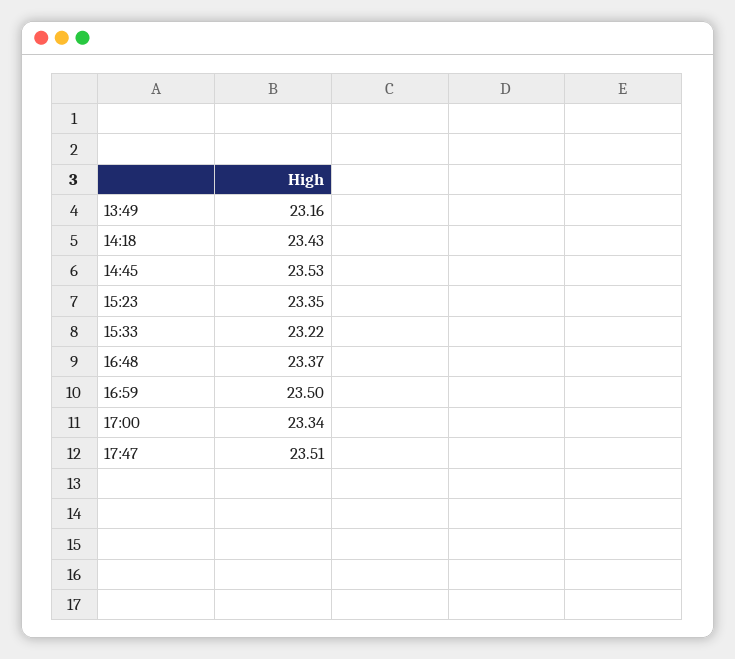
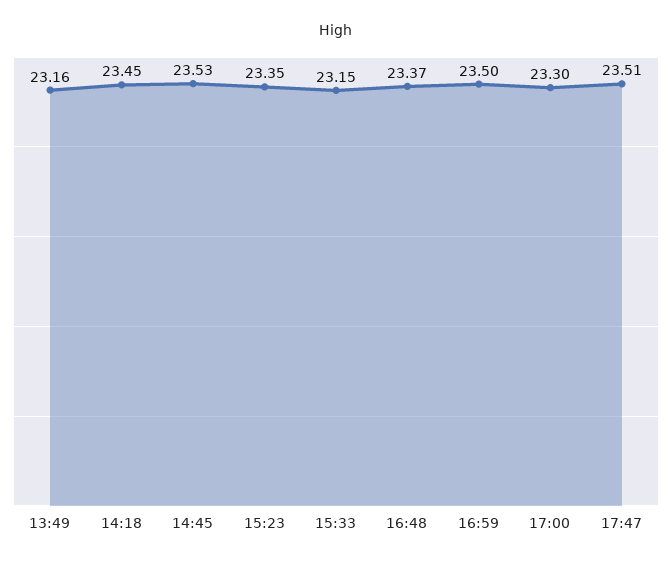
  {
    "13:49": 23.16,
-   "14:18": 23.43,
+   "14:18": 23.45,
    "14:45": 23.53,
    "15:23": 23.35,
-   "15:33": 23.22,
+   "15:33": 23.15,
    "16:48": 23.37,
    "16:59": 23.5,
-   "17:00": 23.34,
+   "17:00": 23.3,
    "17:47": 23.51
  }

